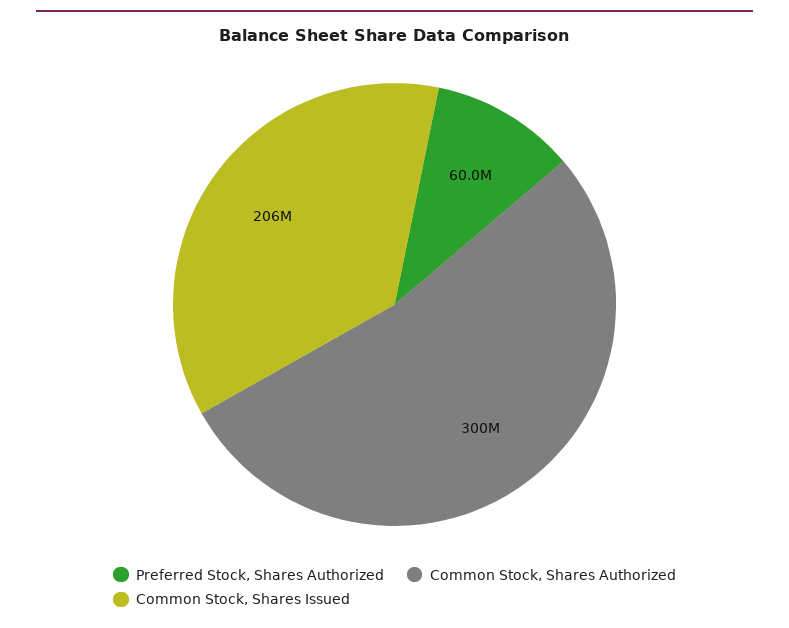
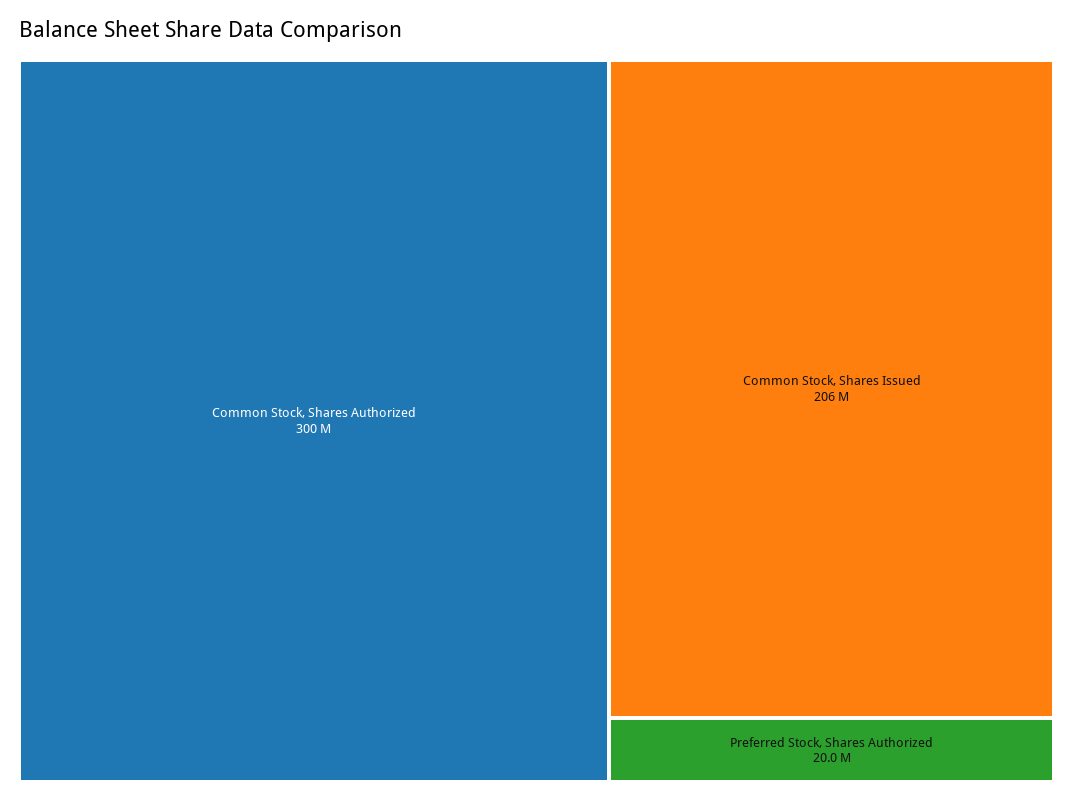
  {
-   "Preferred Stock, Shares Authorized": 60000000,
+   "Preferred Stock, Shares Authorized": 20000000,
    "Common Stock, Shares Authorized": 300000000,
    "Common Stock, Shares Issued": 206000000
  }

